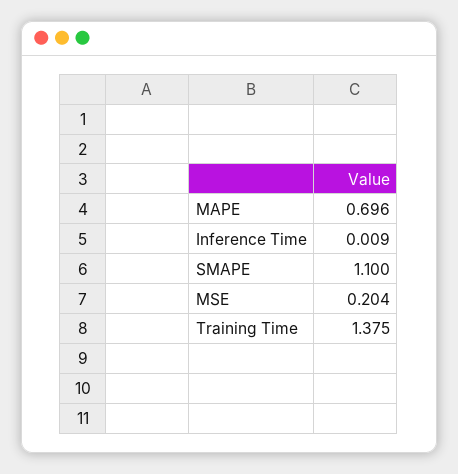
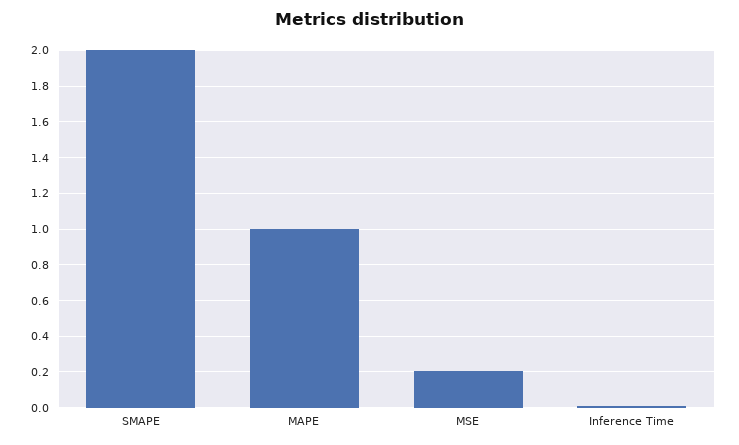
  {
-   "MAPE": 0.696,
+   "MAPE": 1,
    "Inference Time": 0.009,
-   "SMAPE": 1.1,
+   "SMAPE": 2,
-   "MSE": 0.204,
+   "MSE": 0.204
-   "Training Time": 1.375
  }

